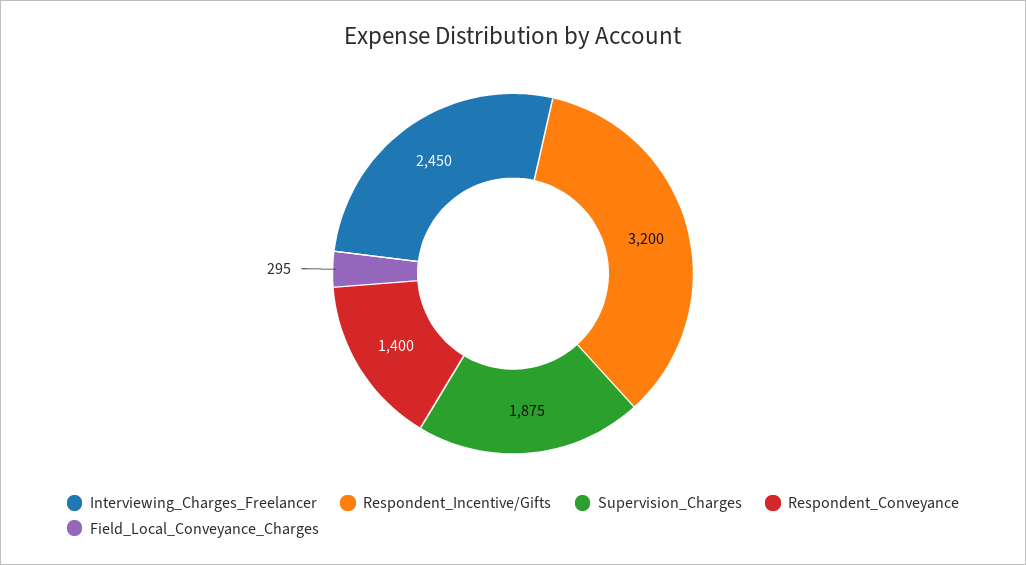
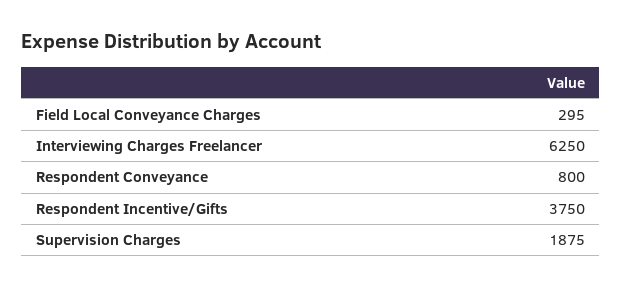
  {
-   "Interviewing_Charges_Freelancer": 2450,
+   "Interviewing_Charges_Freelancer": 6250,
-   "Respondent_Incentive/Gifts": 3200,
+   "Respondent_Incentive/Gifts": 3750,
    "Supervision_Charges": 1875,
-   "Respondent_Conveyance": 1400,
+   "Respondent_Conveyance": 800,
    "Field_Local_Conveyance_Charges": 295
  }

